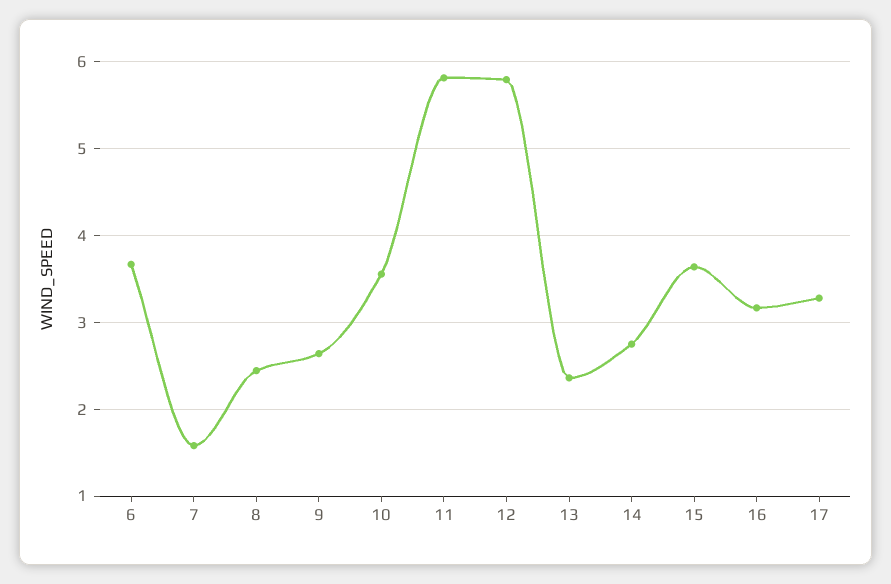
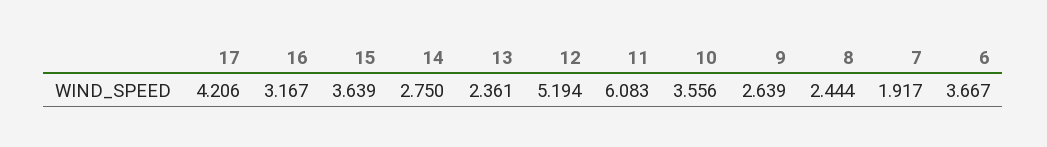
  {
    "6": 3.667,
-   "7": 1.6,
+   "7": 1.917,
    "8": 2.444,
    "9": 2.639,
    "10": 3.556,
-   "11": 5.8,
+   "11": 6.083,
-   "12": 5.8,
+   "12": 5.194,
    "13": 2.361,
    "14": 2.75,
    "15": 3.639,
    "16": 3.167,
-   "17": 3.3
+   "17": 4.206
  }

